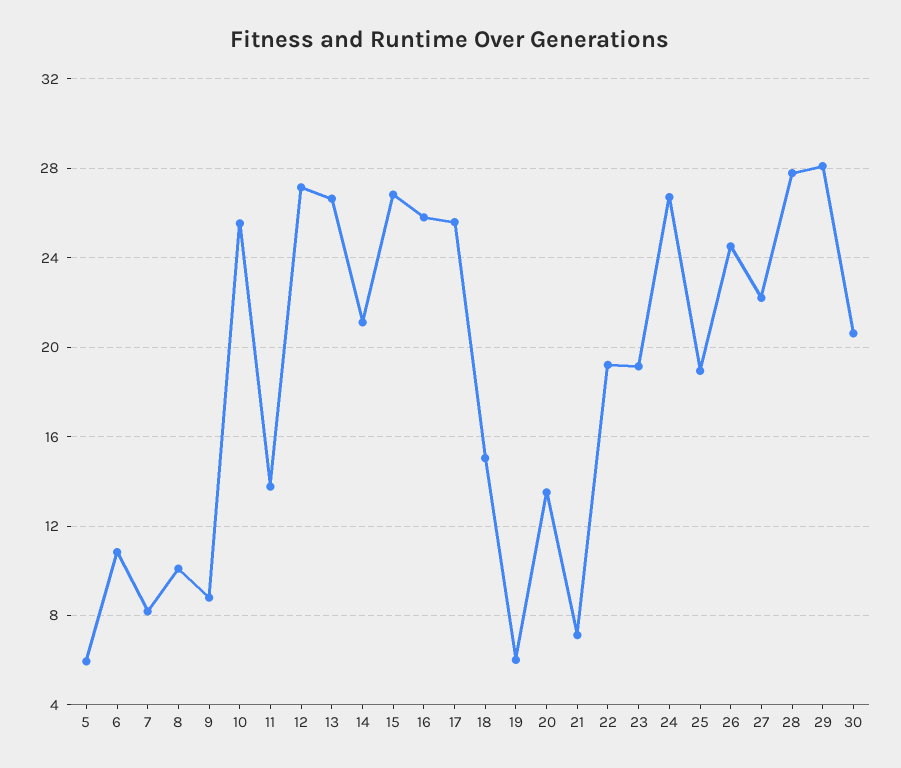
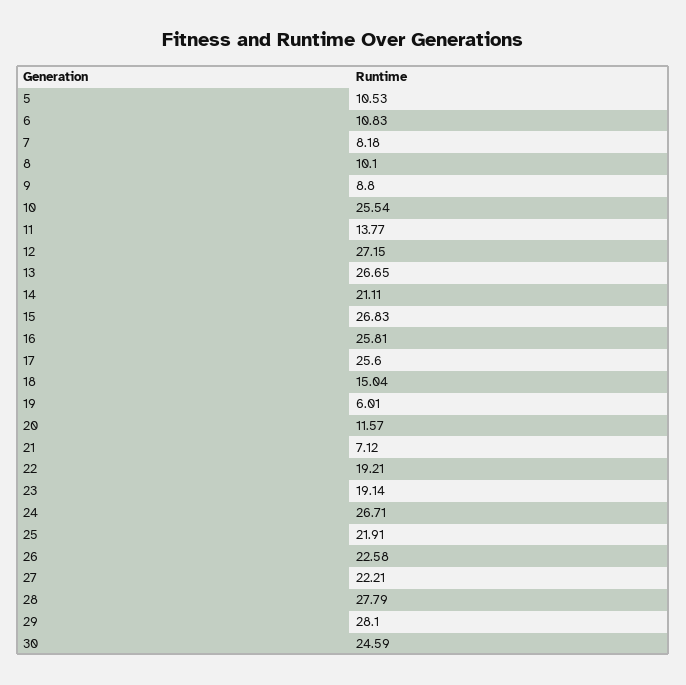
  {
-   "5": 6,
+   "5": 10.53,
    "6": 10.83,
    "7": 8.18,
    "8": 10.1,
    "9": 8.8,
    "10": 25.54,
    "11": 13.77,
    "12": 27.15,
    "13": 26.65,
    "14": 21.11,
    "15": 26.83,
    "16": 25.81,
    "17": 25.6,
    "18": 15.04,
    "19": 6.01,
-   "20": 13.5,
+   "20": 11.57,
    "21": 7.12,
    "22": 19.21,
    "23": 19.14,
    "24": 26.71,
-   "25": 19,
+   "25": 21.91,
-   "26": 24.5,
+   "26": 22.58,
    "27": 22.21,
    "28": 27.79,
    "29": 28.1,
-   "30": 20.5
+   "30": 24.59
  }

